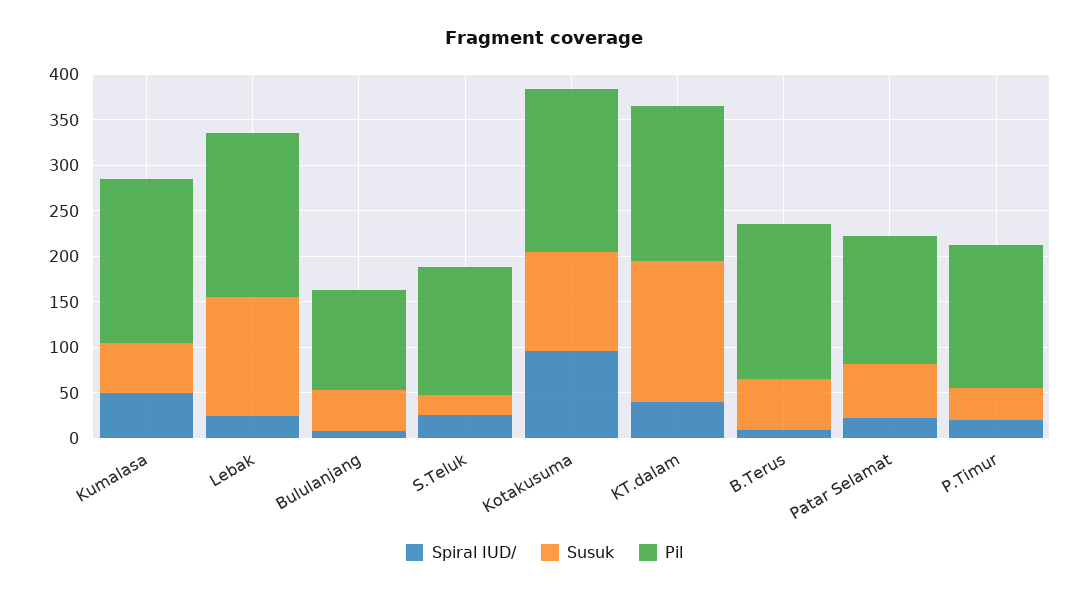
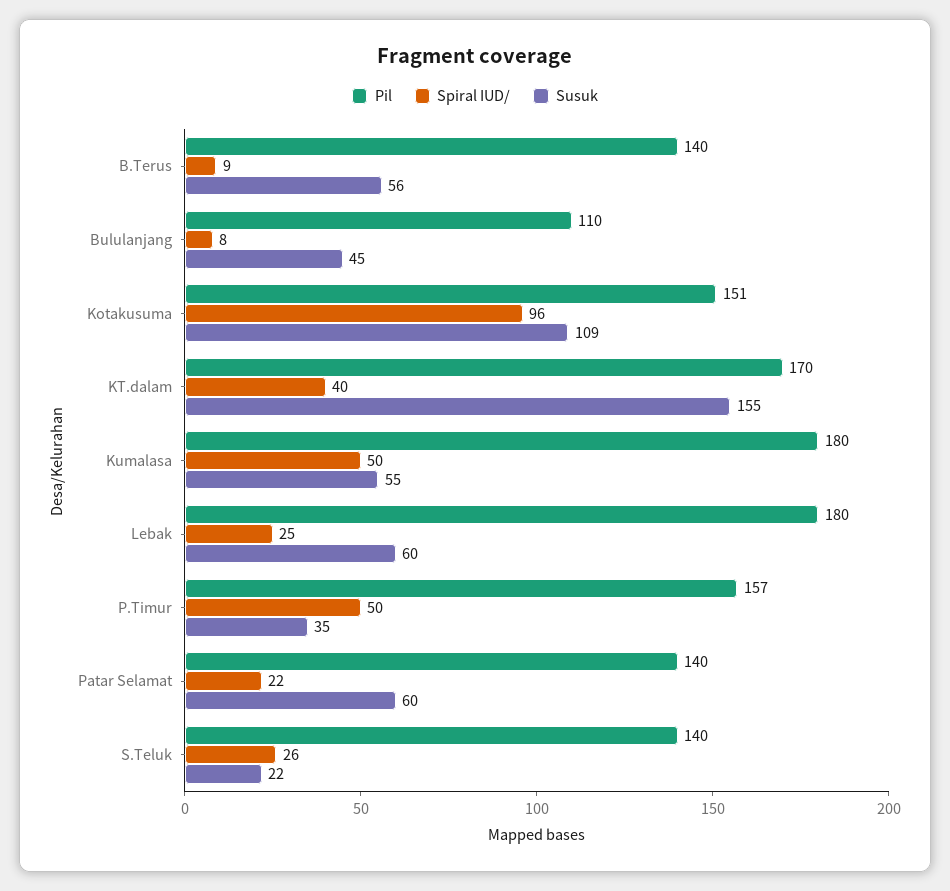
  {
    "Spiral IUD/": {
      "Kumalasa": 50,
      "Lebak": 25,
      "Bululanjang": 8,
      "S.Teluk": 26,
      "Kotakusuma": 96,
      "KT.dalam": 40,
      "B.Terus": 9,
      "Patar Selamat": 22,
-     "P.Timur": 20
+     "P.Timur": 50
    },
    "Susuk": {
      "Kumalasa": 55,
-     "Lebak": 130,
+     "Lebak": 60,
      "Bululanjang": 45,
      "S.Teluk": 22,
      "Kotakusuma": 109,
      "KT.dalam": 155,
      "B.Terus": 56,
      "Patar Selamat": 60,
      "P.Timur": 35
    },
    "Pil": {
      "Kumalasa": 180,
      "Lebak": 180,
      "Bululanjang": 110,
      "S.Teluk": 140,
-     "Kotakusuma": 180,
+     "Kotakusuma": 151,
      "KT.dalam": 170,
-     "B.Terus": 170,
+     "B.Terus": 140,
      "Patar Selamat": 140,
      "P.Timur": 157
    }
  }

